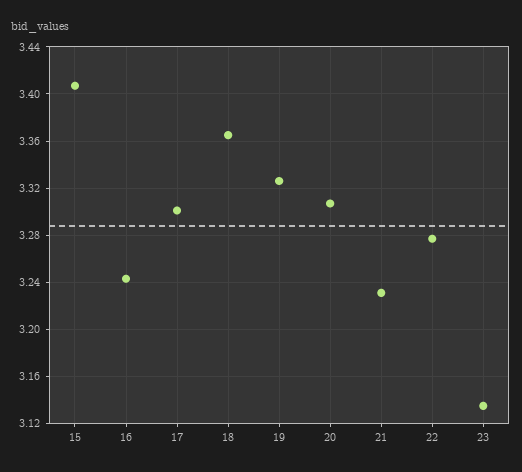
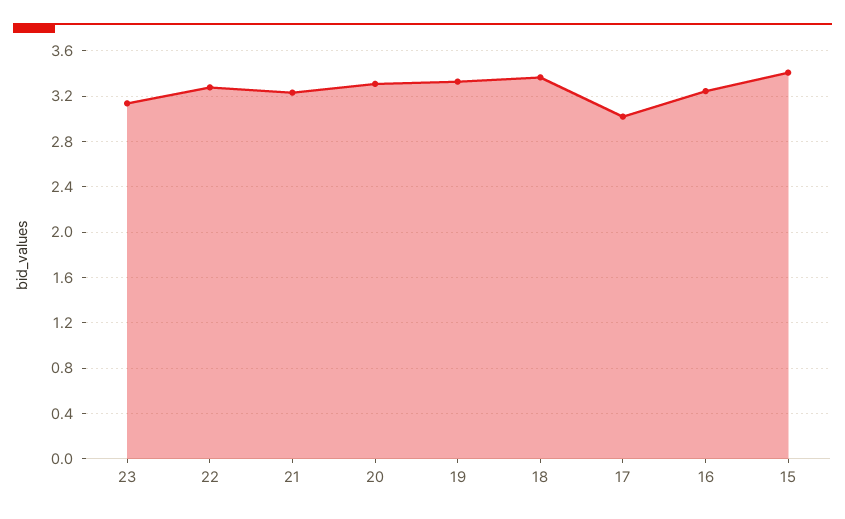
  {
    "15": 3.41,
    "16": 3.24,
-   "17": 3.3,
+   "17": 3,
    "18": 3.37,
    "19": 3.33,
    "20": 3.31,
    "21": 3.23,
    "22": 3.28,
    "23": 3.14
  }

